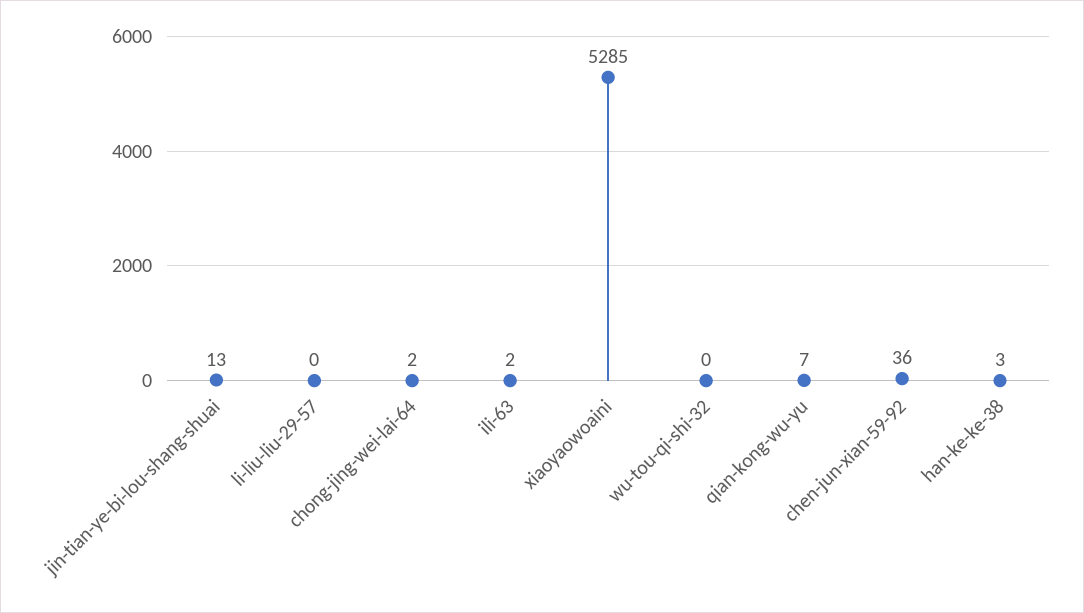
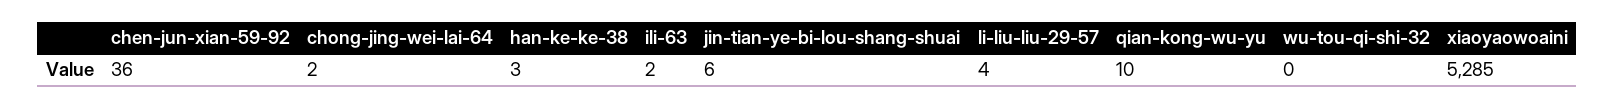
  {
-   "jin-tian-ye-bi-lou-shang-shuai": 13,
+   "jin-tian-ye-bi-lou-shang-shuai": 6,
-   "li-liu-liu-29-57": 0,
+   "li-liu-liu-29-57": 4,
    "chong-jing-wei-lai-64": 2,
    "ili-63": 2,
    "xiaoyaowoaini": 5285,
    "wu-tou-qi-shi-32": 0,
-   "qian-kong-wu-yu": 7,
+   "qian-kong-wu-yu": 10,
    "chen-jun-xian-59-92": 36,
    "han-ke-ke-38": 3
  }

